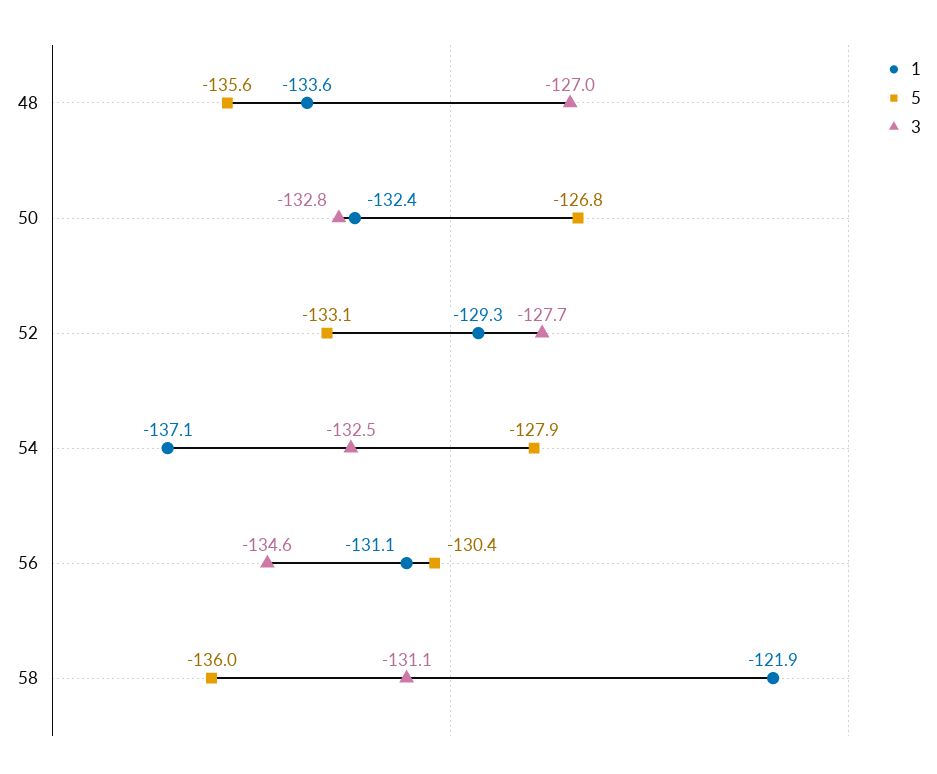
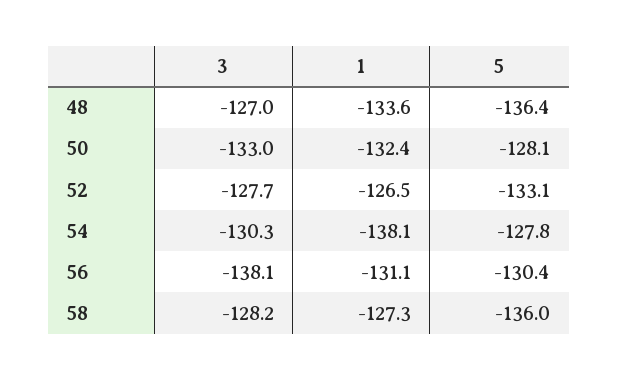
  {
    "1": {
      "48": -133.6,
      "50": -132.4,
-     "52": -129.3,
+     "52": -126.5,
-     "54": -137.1,
+     "54": -138.1,
      "56": -131.1,
-     "58": -121.9
+     "58": -127.3
    },
    "5": {
-     "48": -135.6,
+     "48": -136.4,
-     "50": -126.8,
+     "50": -128.1,
      "52": -133.1,
-     "54": -127.9,
+     "54": -127.8,
      "56": -130.4,
      "58": -136
    },
    "3": {
      "48": -127,
-     "50": -132.8,
+     "50": -133,
      "52": -127.7,
-     "54": -132.5,
+     "54": -130.3,
-     "56": -134.6,
+     "56": -138.1,
-     "58": -131.1
+     "58": -128.2
    }
  }

